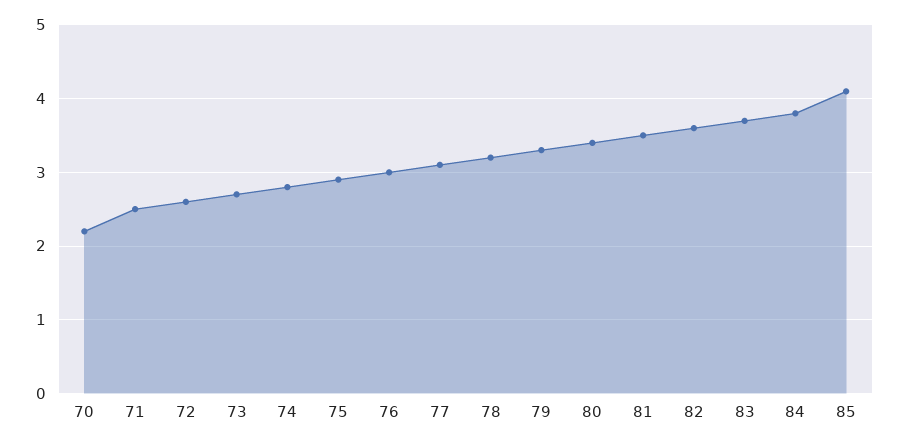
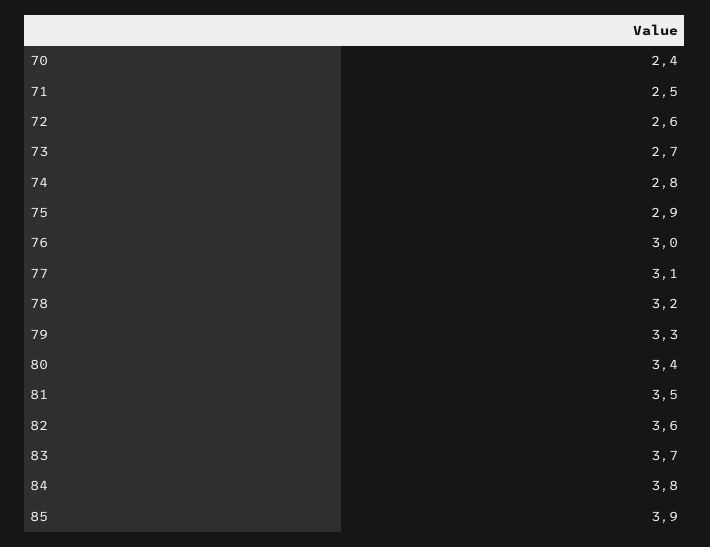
  {
-   "70": 2.2,
+   "70": 2.4,
    "71": 2.5,
    "72": 2.6,
    "73": 2.7,
    "74": 2.8,
    "75": 2.9,
    "76": 3,
    "77": 3.1,
    "78": 3.2,
    "79": 3.3,
    "80": 3.4,
    "81": 3.5,
    "82": 3.6,
    "83": 3.7,
    "84": 3.8,
-   "85": 4.1
+   "85": 3.9
  }

